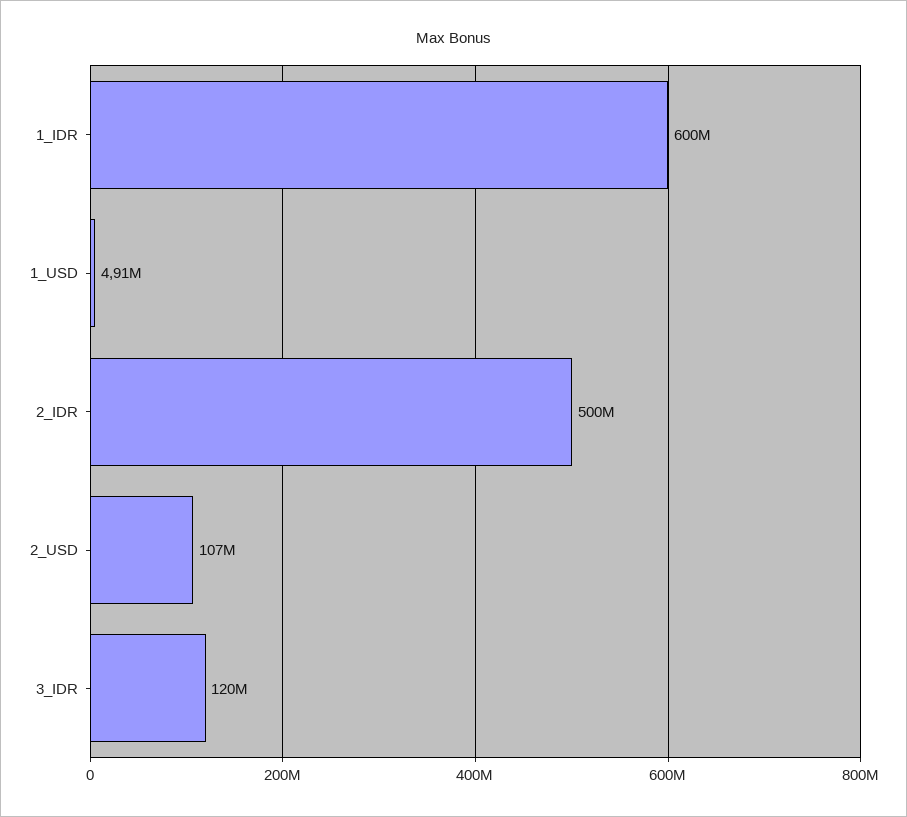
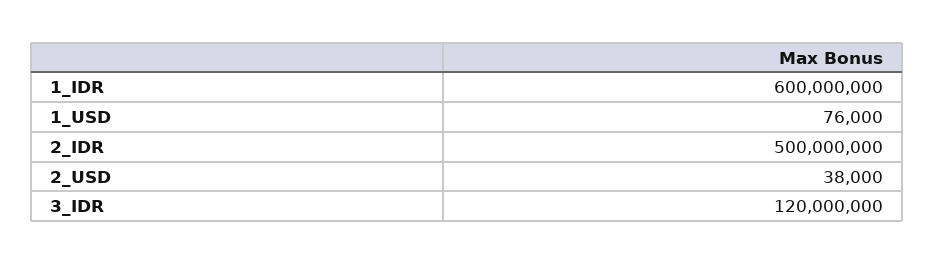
  {
    "1_IDR": 600000000,
-   "1_USD": 4910000,
+   "1_USD": 76000,
    "2_IDR": 500000000,
-   "2_USD": 107000000,
+   "2_USD": 38000,
    "3_IDR": 120000000
  }

